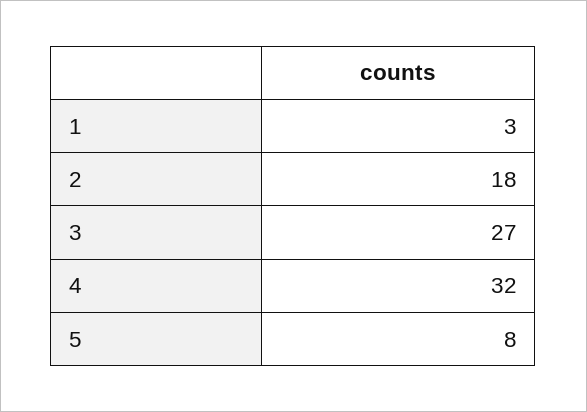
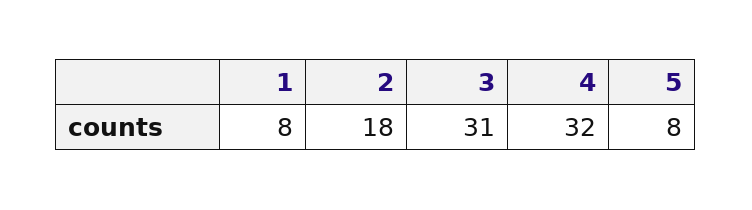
  {
-   "1": 3,
+   "1": 8,
    "2": 18,
-   "3": 27,
+   "3": 31,
    "4": 32,
    "5": 8
  }

